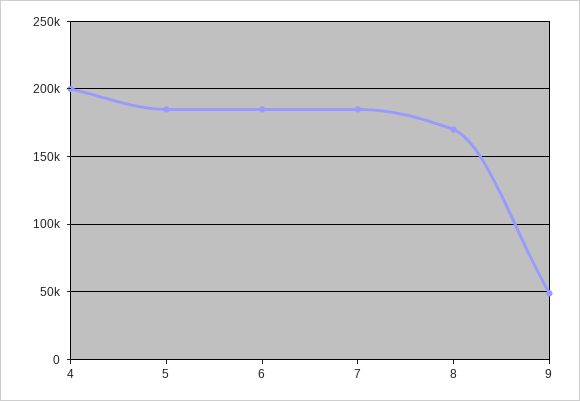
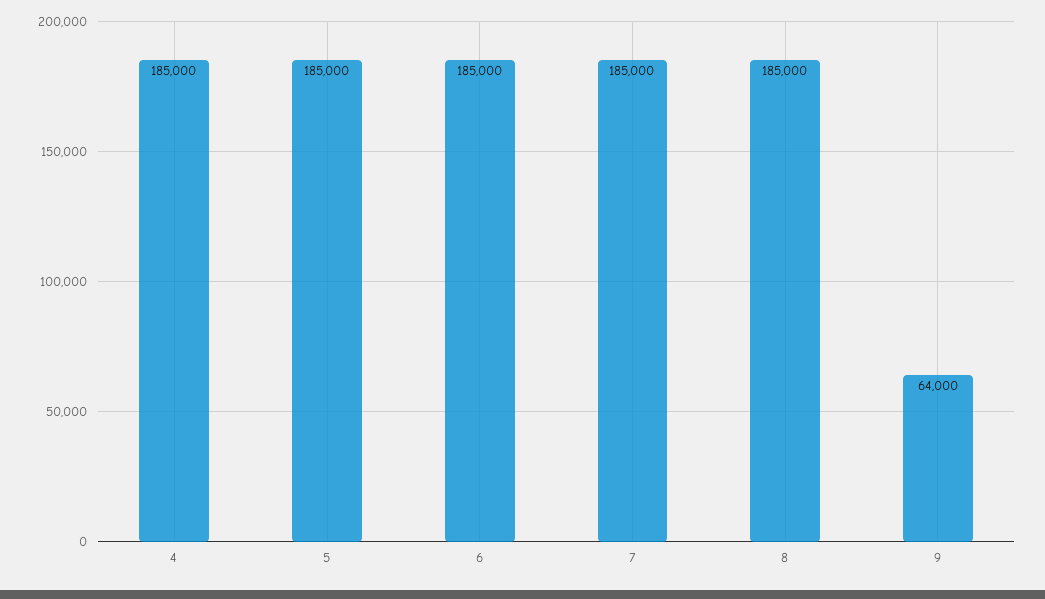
  {
-   "4": 200000,
+   "4": 185000,
    "5": 185000,
    "6": 185000,
    "7": 185000,
-   "8": 170000,
+   "8": 185000,
-   "9": 50000
+   "9": 64000
  }

